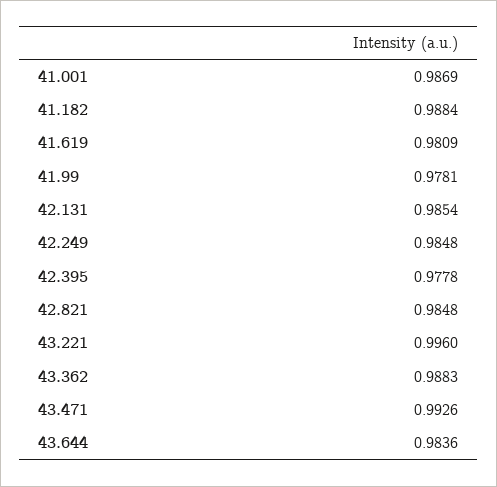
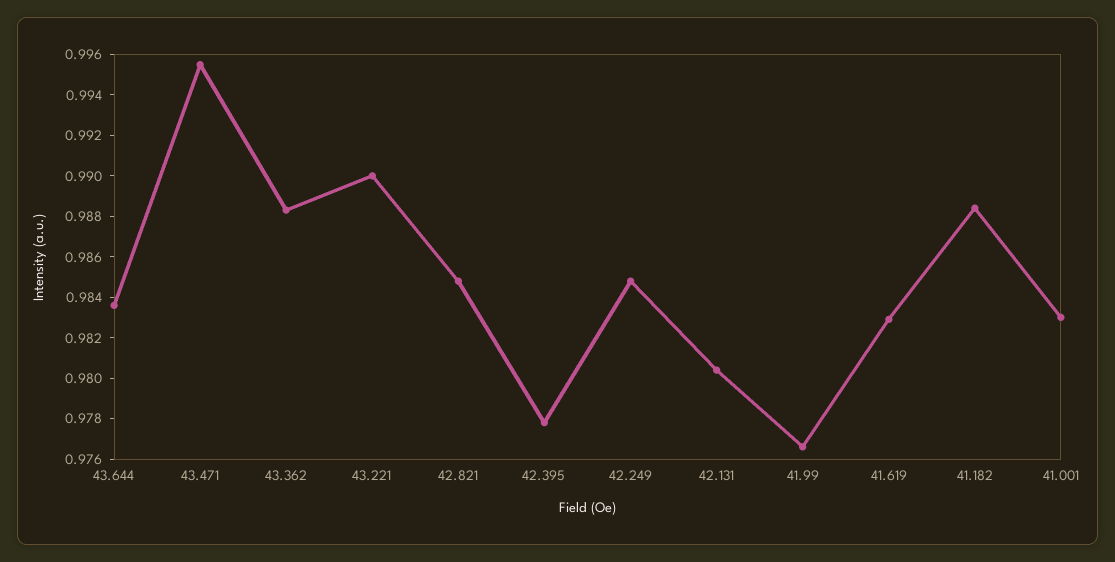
  {
-   "41.001": 0.9869,
+   "41.001": 0.983,
    "41.182": 0.9884,
-   "41.619": 0.9809,
+   "41.619": 0.983,
-   "41.99": 0.9781,
+   "41.99": 0.9765,
-   "42.131": 0.9854,
+   "42.131": 0.9805,
    "42.249": 0.9848,
    "42.395": 0.9778,
    "42.821": 0.9848,
-   "43.221": 0.996,
+   "43.221": 0.99,
    "43.362": 0.9883,
-   "43.471": 0.9926,
+   "43.471": 0.9955,
    "43.644": 0.9836
  }

